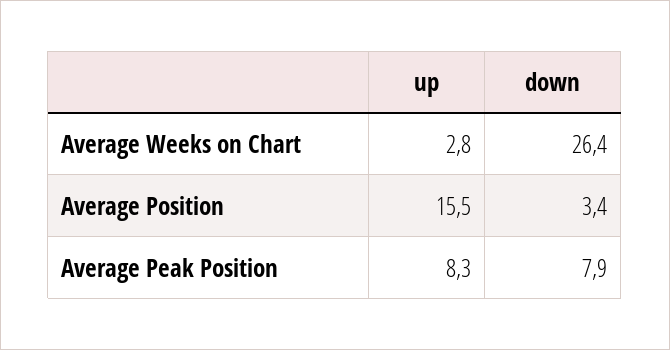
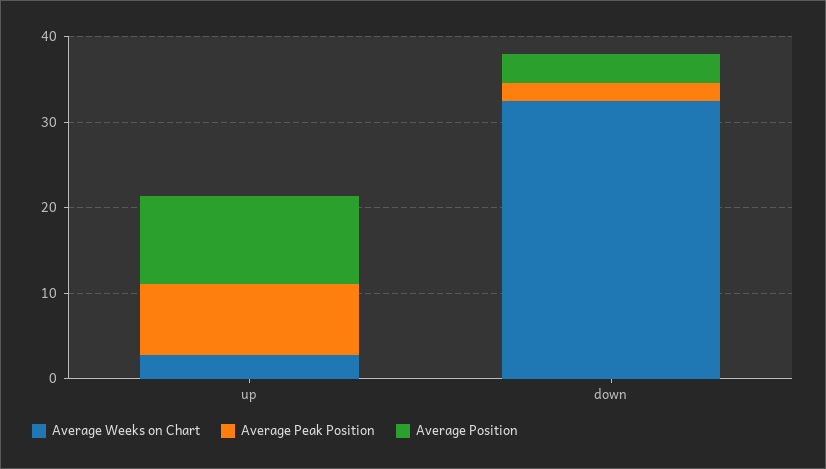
  {
    "Average Weeks on Chart": {
      "up": 2.8,
-     "down": 26.4
+     "down": 32
    },
    "Average Position": {
-     "up": 15.5,
+     "up": 10,
      "down": 3.4
    },
    "Average Peak Position": {
      "up": 8.3,
-     "down": 7.9
+     "down": 2
    }
  }

